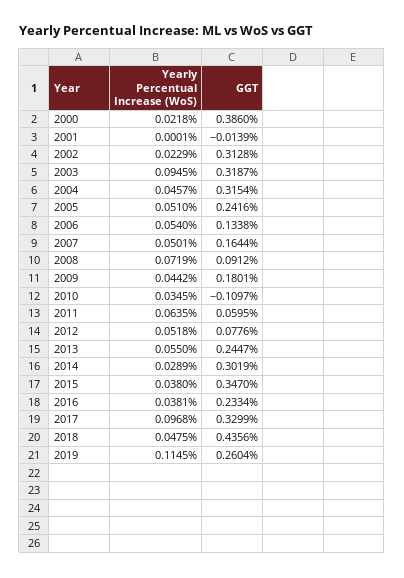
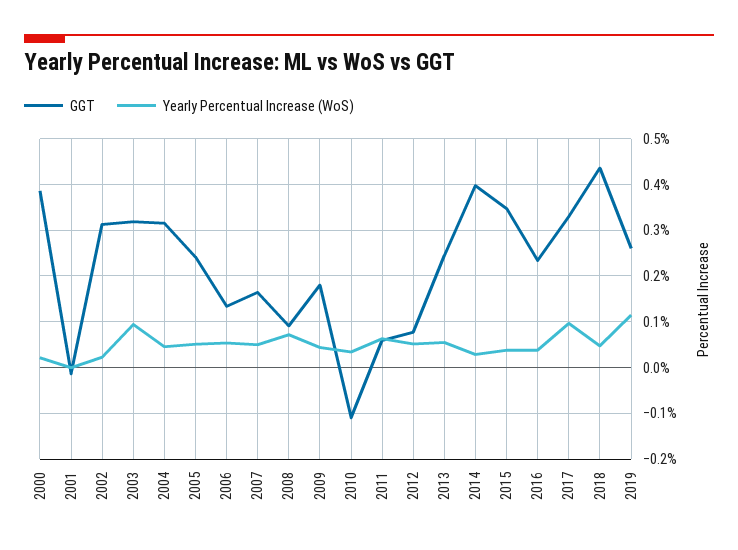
  {
    "Yearly Percentual Increase (WoS)": {
      "2000": 0.0218,
      "2001": 0.0001,
      "2002": 0.0229,
      "2003": 0.0945,
      "2004": 0.0457,
      "2005": 0.051,
      "2006": 0.054,
      "2007": 0.0501,
      "2008": 0.0719,
      "2009": 0.0442,
      "2010": 0.0345,
      "2011": 0.0635,
      "2012": 0.0518,
      "2013": 0.055,
      "2014": 0.0289,
      "2015": 0.038,
      "2016": 0.0381,
      "2017": 0.0968,
      "2018": 0.0475,
      "2019": 0.1145
    },
    "GGT": {
      "2000": 0.386,
      "2001": -0.0139,
      "2002": 0.3128,
      "2003": 0.3187,
      "2004": 0.3154,
      "2005": 0.2416,
      "2006": 0.1338,
      "2007": 0.1644,
      "2008": 0.0912,
      "2009": 0.1801,
      "2010": -0.1097,
      "2011": 0.0595,
      "2012": 0.0776,
      "2013": 0.2447,
-     "2014": 0.3019,
+     "2014": 0.4,
      "2015": 0.347,
      "2016": 0.2334,
      "2017": 0.3299,
      "2018": 0.4356,
      "2019": 0.2604
    }
  }

